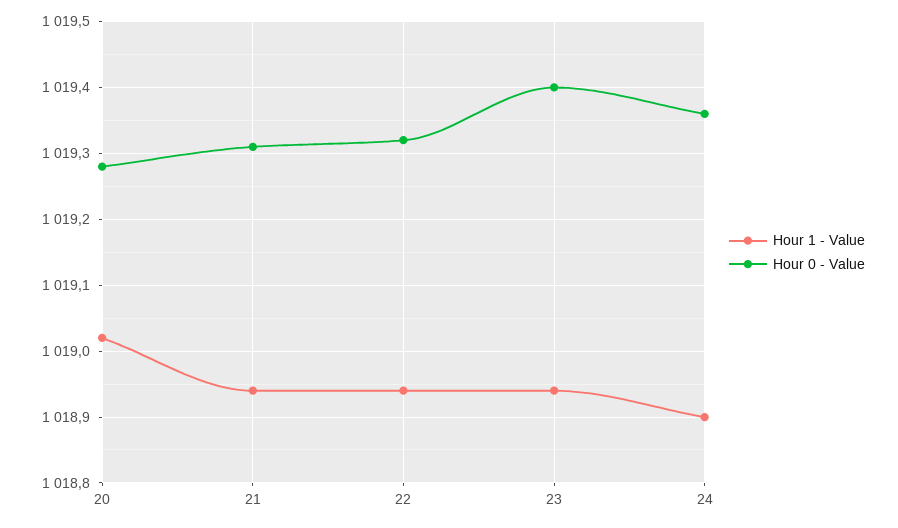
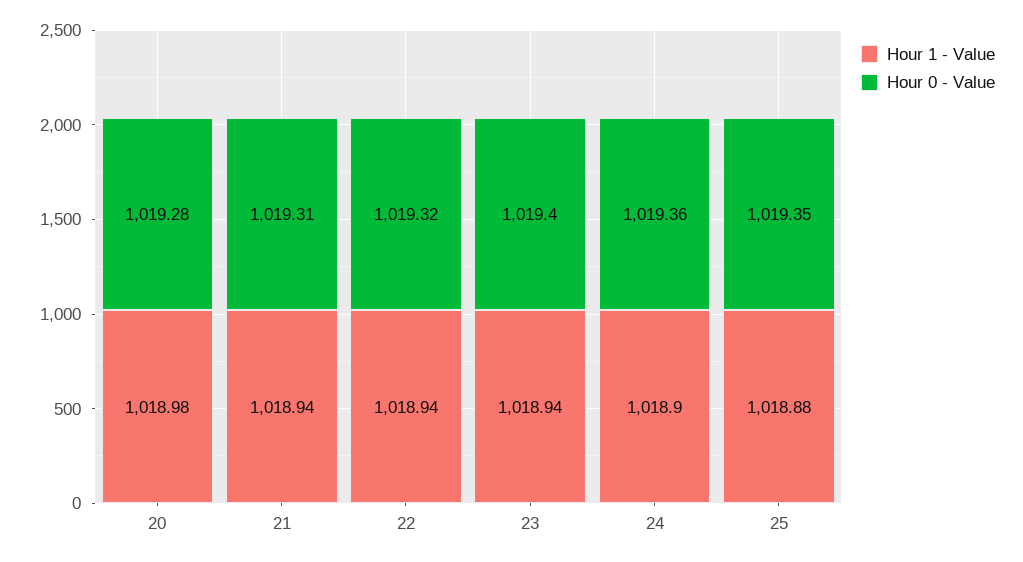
  {
    "Hour 1 - Value": {
-     "20": 1019.02,
+     "20": 1018.98,
      "21": 1018.94,
      "22": 1018.94,
      "23": 1018.94,
-     "24": 1018.9
+     "24": 1018.9,
+     "25": 1018.88
    },
    "Hour 0 - Value": {
      "20": 1019.28,
      "21": 1019.31,
      "22": 1019.32,
      "23": 1019.4,
-     "24": 1019.36
+     "24": 1019.36,
+     "25": 1019.35
    }
  }

